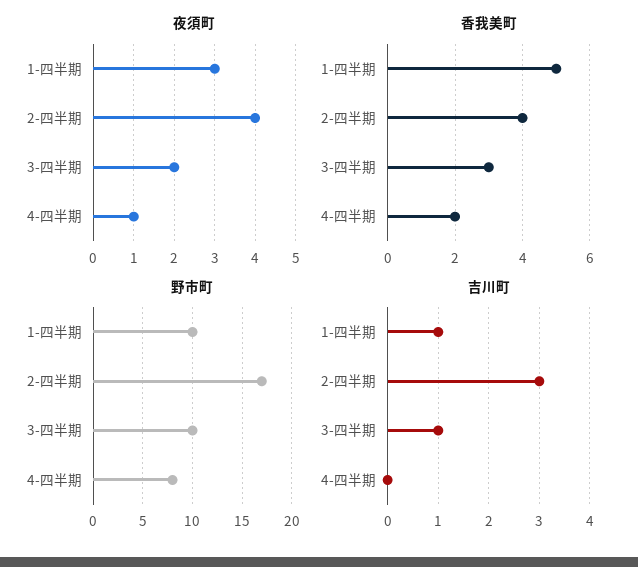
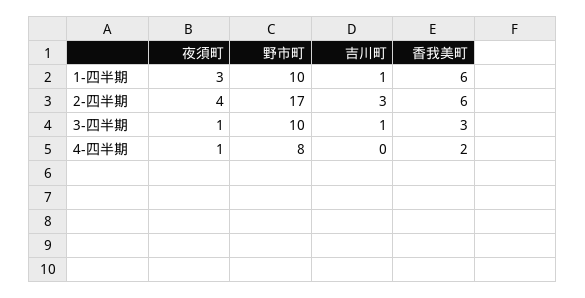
  {
    "夜須町": {
      "1-四半期": 3,
      "2-四半期": 4,
-     "3-四半期": 2,
+     "3-四半期": 1,
      "4-四半期": 1
    },
    "香我美町": {
-     "1-四半期": 5,
+     "1-四半期": 6,
-     "2-四半期": 4,
+     "2-四半期": 6,
      "3-四半期": 3,
      "4-四半期": 2
    },
    "野市町": {
      "1-四半期": 10,
      "2-四半期": 17,
      "3-四半期": 10,
      "4-四半期": 8
    },
    "吉川町": {
      "1-四半期": 1,
      "2-四半期": 3,
      "3-四半期": 1,
      "4-四半期": 0
    }
  }

